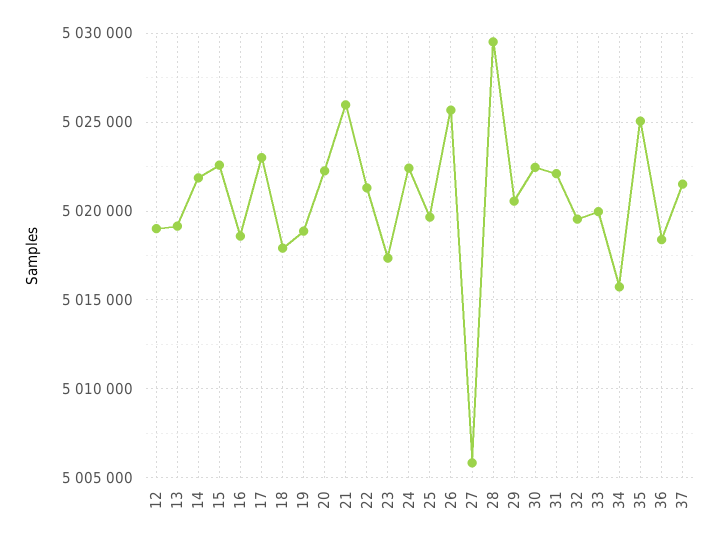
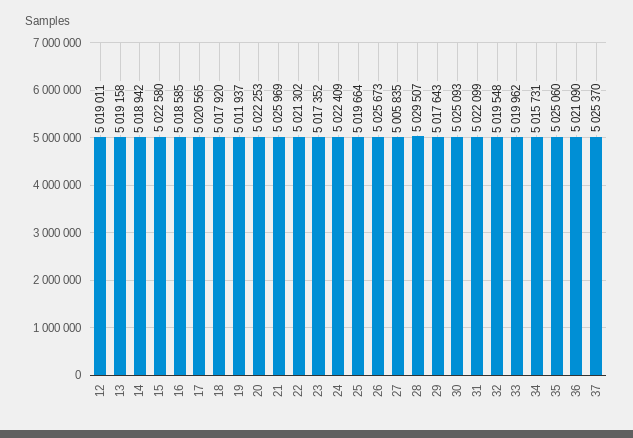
  {
    "12": 5019011,
    "13": 5019158,
-   "14": 5022000,
+   "14": 5018942,
    "15": 5022580,
    "16": 5018585,
-   "17": 5023000,
+   "17": 5020565,
    "18": 5017920,
-   "19": 5019000,
+   "19": 5011937,
    "20": 5022253,
    "21": 5025969,
    "22": 5021302,
    "23": 5017352,
    "24": 5022409,
    "25": 5019664,
    "26": 5025673,
    "27": 5005835,
    "28": 5029507,
-   "29": 5020500,
+   "29": 5017643,
-   "30": 5022500,
+   "30": 5025093,
    "31": 5022099,
    "32": 5019548,
    "33": 5019962,
    "34": 5015731,
    "35": 5025060,
-   "36": 5018500,
+   "36": 5021090,
-   "37": 5021500
+   "37": 5025370
  }

